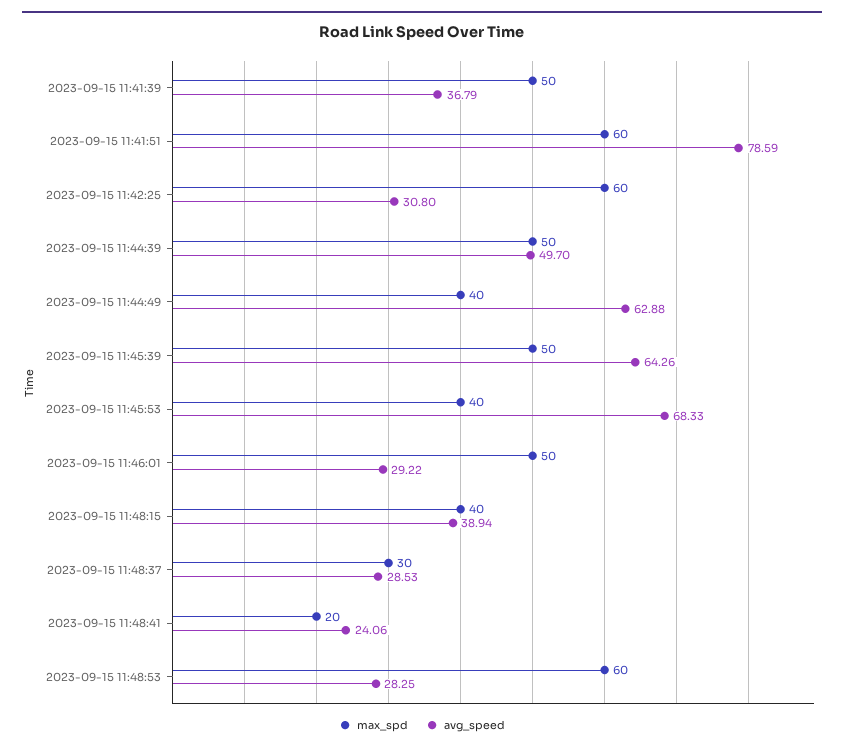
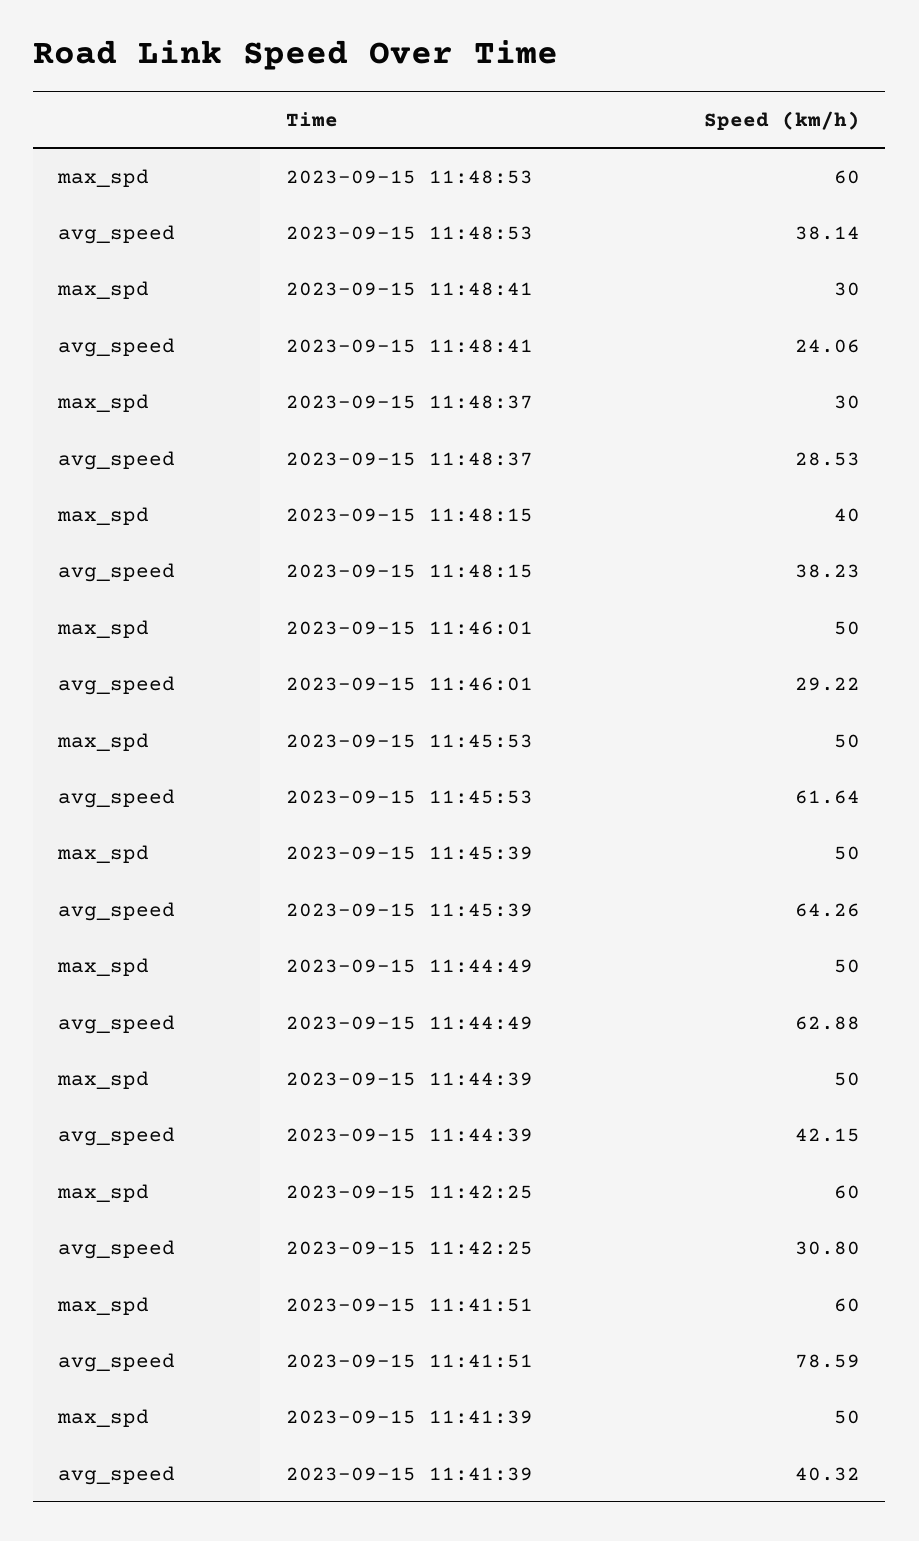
  {
    "max_spd": {
      "2023-09-15 11:41:39": 50,
      "2023-09-15 11:41:51": 60,
      "2023-09-15 11:42:25": 60,
      "2023-09-15 11:44:39": 50,
-     "2023-09-15 11:44:49": 40,
+     "2023-09-15 11:44:49": 50,
      "2023-09-15 11:45:39": 50,
-     "2023-09-15 11:45:53": 40,
+     "2023-09-15 11:45:53": 50,
      "2023-09-15 11:46:01": 50,
      "2023-09-15 11:48:15": 40,
      "2023-09-15 11:48:37": 30,
-     "2023-09-15 11:48:41": 20,
+     "2023-09-15 11:48:41": 30,
      "2023-09-15 11:48:53": 60
    },
    "avg_speed": {
-     "2023-09-15 11:41:39": 36.79,
+     "2023-09-15 11:41:39": 40.32,
      "2023-09-15 11:41:51": 78.59,
      "2023-09-15 11:42:25": 30.8,
-     "2023-09-15 11:44:39": 49.7,
+     "2023-09-15 11:44:39": 42.15,
      "2023-09-15 11:44:49": 62.88,
      "2023-09-15 11:45:39": 64.26,
-     "2023-09-15 11:45:53": 68.33,
+     "2023-09-15 11:45:53": 61.64,
      "2023-09-15 11:46:01": 29.22,
-     "2023-09-15 11:48:15": 38.94,
+     "2023-09-15 11:48:15": 38.23,
      "2023-09-15 11:48:37": 28.53,
      "2023-09-15 11:48:41": 24.06,
-     "2023-09-15 11:48:53": 28.25
+     "2023-09-15 11:48:53": 38.14
    }
  }

